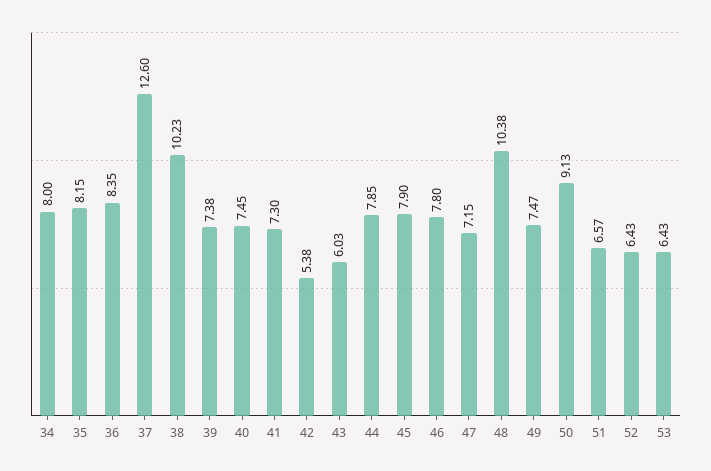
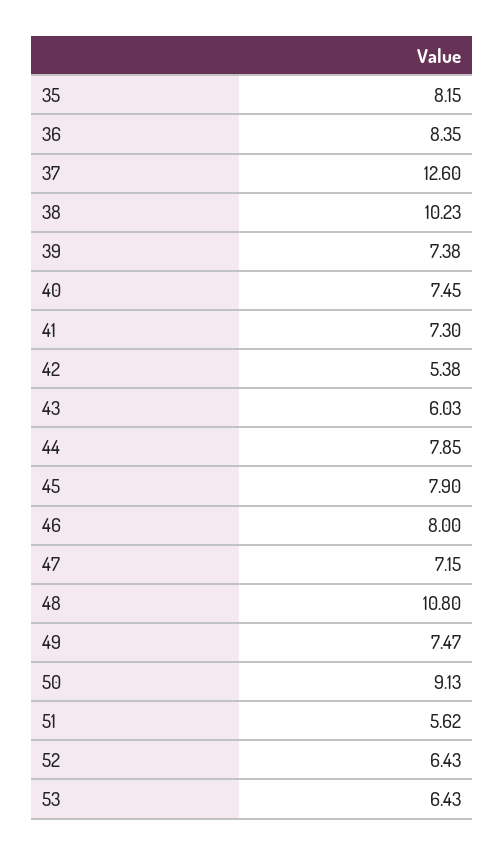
  {
-   "34": 8,
    "35": 8.15,
    "36": 8.35,
    "37": 12.6,
    "38": 10.23,
    "39": 7.38,
    "40": 7.45,
    "41": 7.3,
    "42": 5.38,
    "43": 6.03,
    "44": 7.85,
    "45": 7.9,
-   "46": 7.8,
+   "46": 8,
    "47": 7.15,
-   "48": 10.38,
+   "48": 10.8,
    "49": 7.47,
    "50": 9.13,
-   "51": 6.57,
+   "51": 5.62,
    "52": 6.43,
    "53": 6.43
  }

